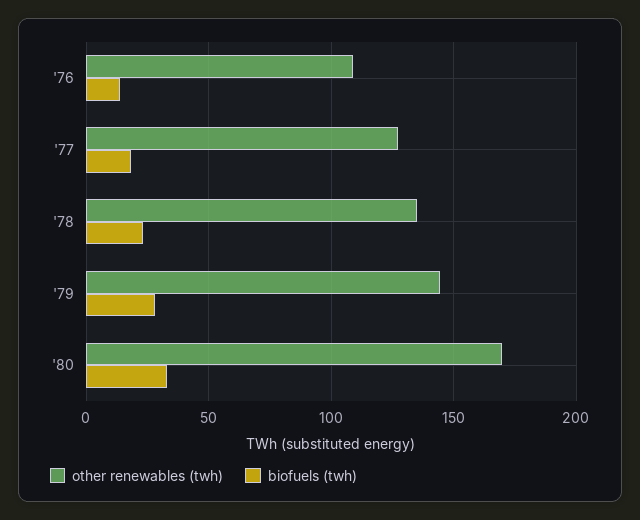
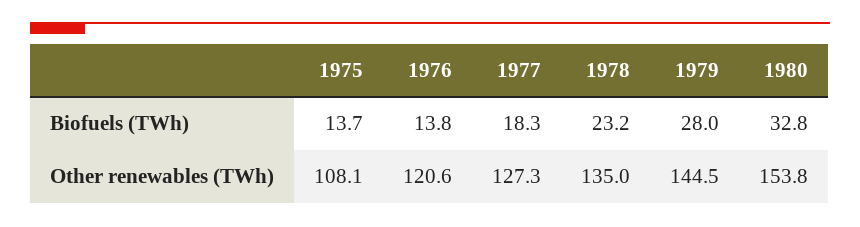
  {
    "other renewables (twh)": {
-     "'76": 110,
+     "'76": 120.6,
      "'77": 127.3,
      "'78": 135,
      "'79": 144.5,
-     "'80": 170
+     "'80": 153.8,
+     "1975": 108.1
    },
    "biofuels (twh)": {
      "'76": 13.8,
      "'77": 18.3,
      "'78": 23.2,
      "'79": 28,
-     "'80": 32.8
+     "'80": 32.8,
+     "1975": 13.7
    }
  }

